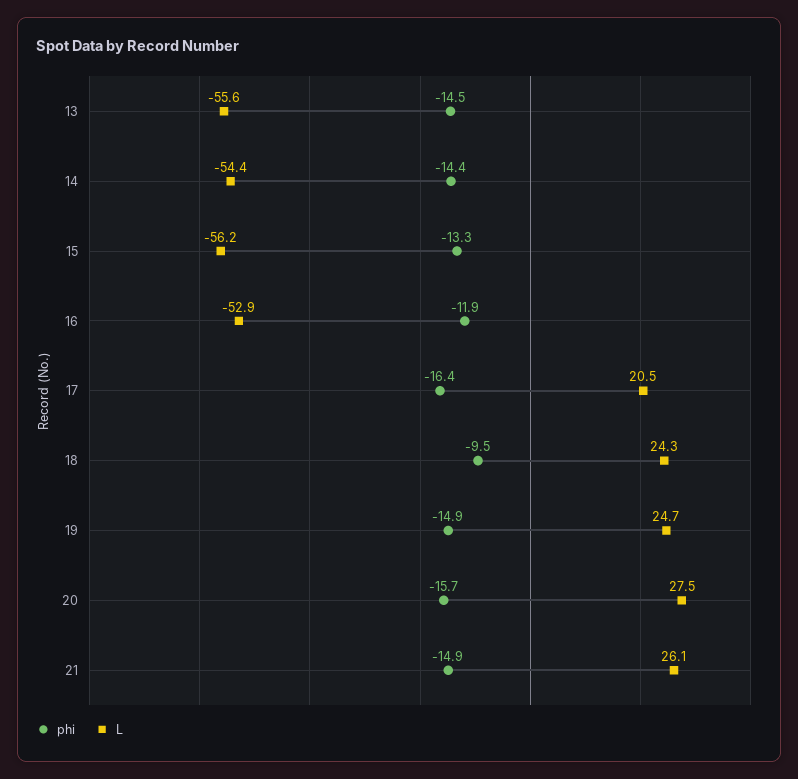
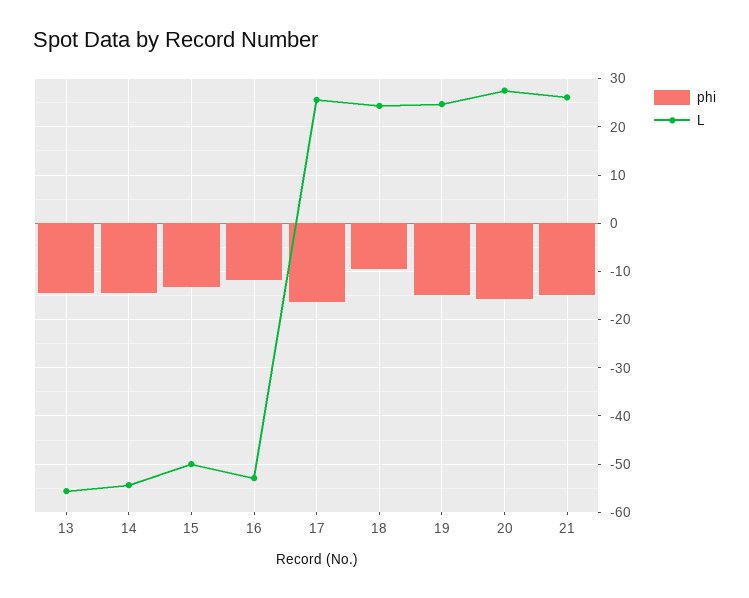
  {
    "phi": {
      "13": -14.5,
      "14": -14.4,
      "15": -13.3,
      "16": -11.9,
      "17": -16.4,
      "18": -9.5,
      "19": -14.9,
      "20": -15.7,
      "21": -14.9
    },
    "L": {
      "13": -55.6,
      "14": -54.4,
-     "15": -56.2,
+     "15": -50,
      "16": -52.9,
-     "17": 20.5,
+     "17": 26,
      "18": 24.3,
      "19": 24.7,
      "20": 27.5,
      "21": 26.1
    }
  }

